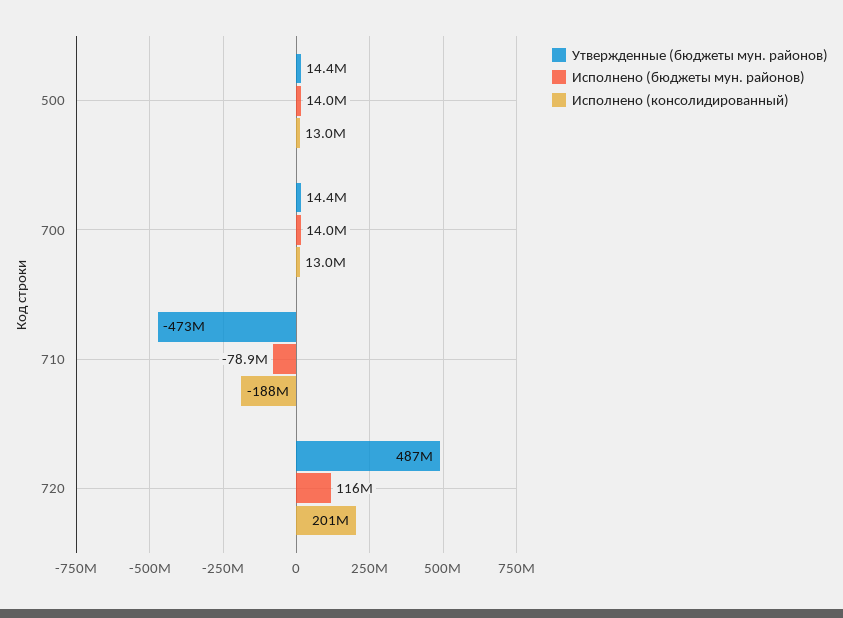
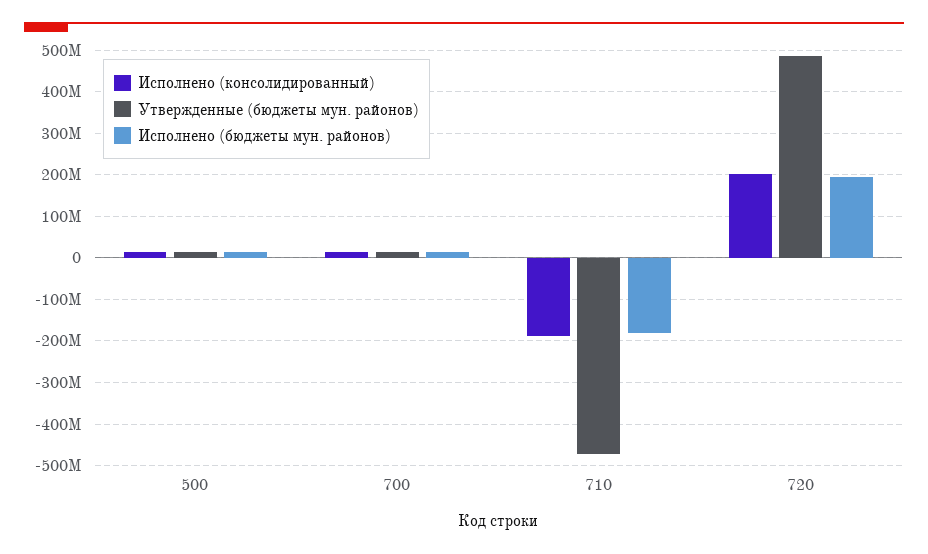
  {
    "Утвержденные (бюджеты мун. районов)": {
      "500": 14400000,
      "700": 14400000,
      "710": -473000000,
      "720": 487000000
    },
    "Исполнено (бюджеты мун. районов)": {
      "500": 14000000,
      "700": 14000000,
-     "710": -78900000,
+     "710": -180000000,
-     "720": 116000000
+     "720": 200000000
    },
    "Исполнено (консолидированный)": {
      "500": 13000000,
      "700": 13000000,
      "710": -188000000,
      "720": 201000000
    }
  }

